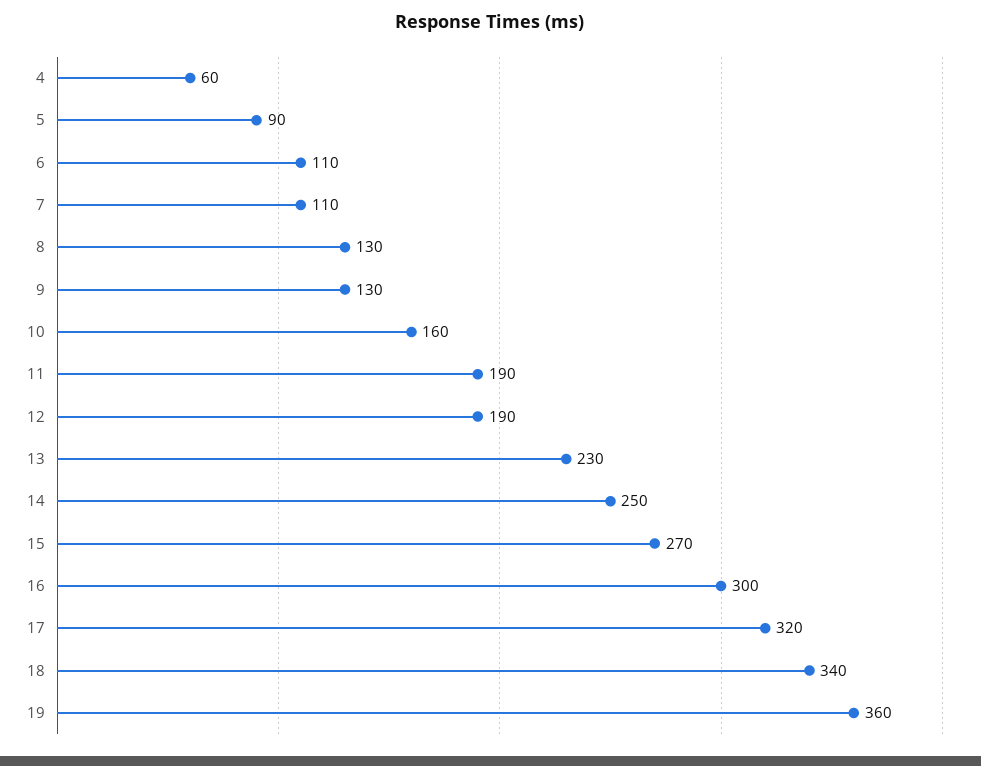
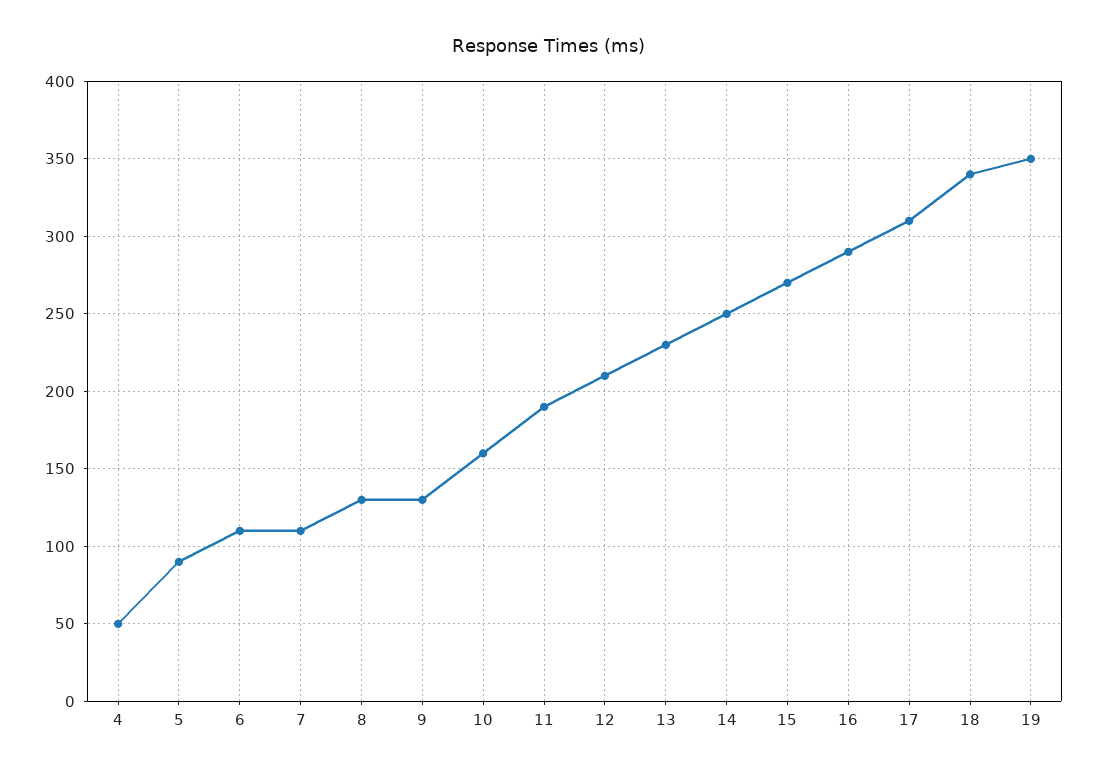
  {
-   "4": 60,
+   "4": 50,
    "5": 90,
    "6": 110,
    "7": 110,
    "8": 130,
    "9": 130,
    "10": 160,
    "11": 190,
-   "12": 190,
+   "12": 210,
    "13": 230,
    "14": 250,
    "15": 270,
-   "16": 300,
+   "16": 290,
-   "17": 320,
+   "17": 310,
    "18": 340,
-   "19": 360
+   "19": 350
  }

